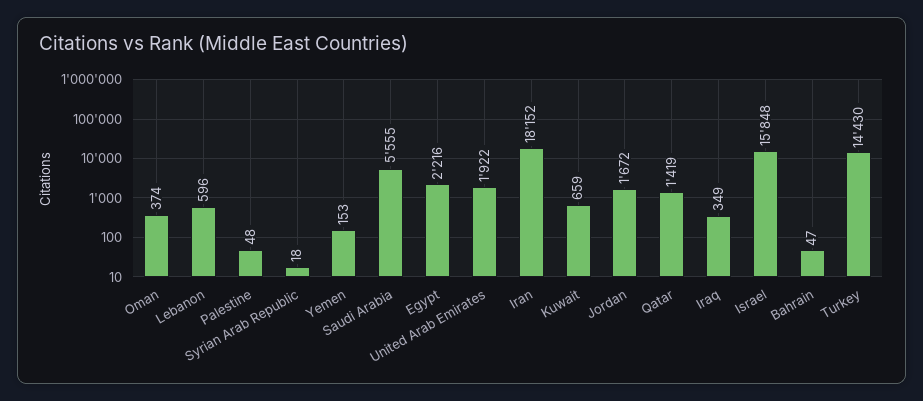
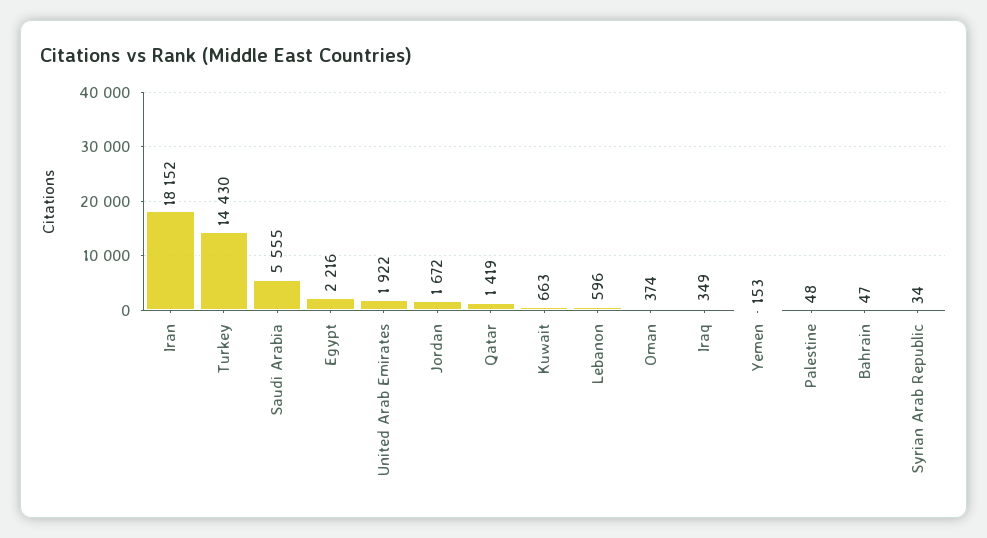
  {
    "Oman": 374,
    "Lebanon": 596,
    "Palestine": 48,
-   "Syrian Arab Republic": 18,
+   "Syrian Arab Republic": 34,
    "Yemen": 153,
    "Saudi Arabia": 5555,
    "Egypt": 2216,
    "United Arab Emirates": 1922,
    "Iran": 18152,
-   "Kuwait": 659,
+   "Kuwait": 663,
    "Jordan": 1672,
    "Qatar": 1419,
    "Iraq": 349,
-   "Israel": 15848,
    "Bahrain": 47,
    "Turkey": 14430
  }

